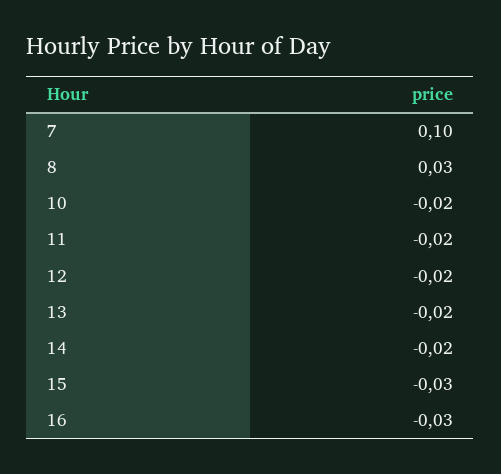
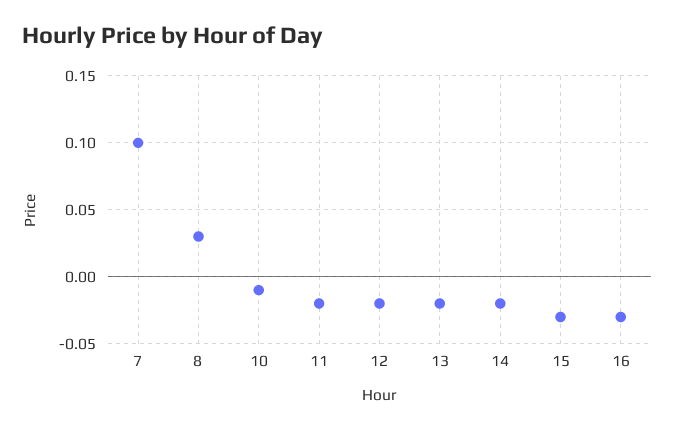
  {
    "7": 0.1,
    "8": 0.03,
-   "10": -0.02,
+   "10": -0.01,
    "11": -0.02,
    "12": -0.02,
    "13": -0.02,
    "14": -0.02,
    "15": -0.03,
    "16": -0.03
  }

